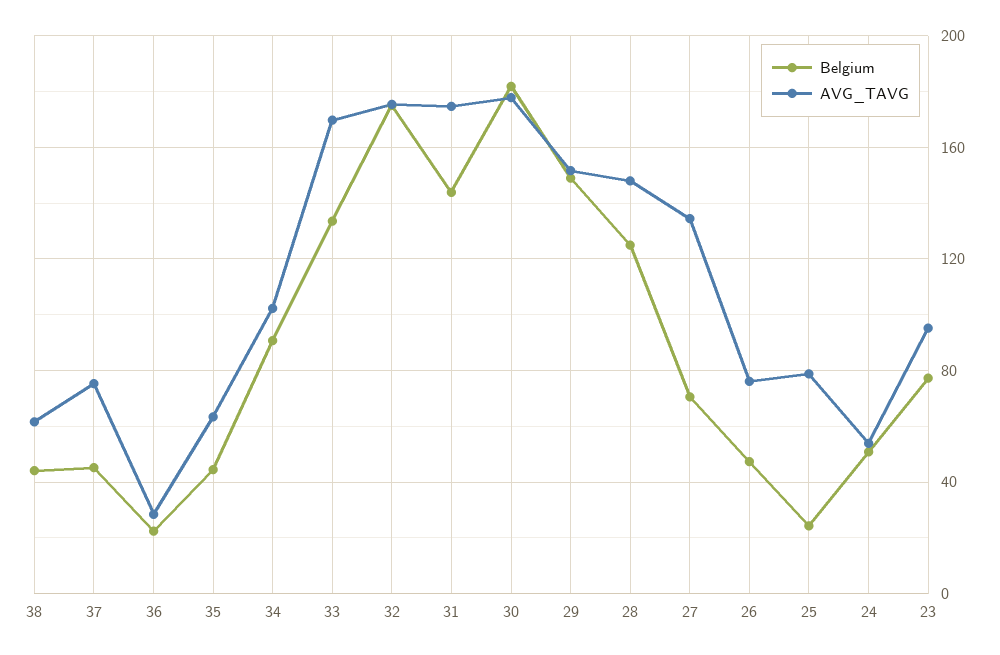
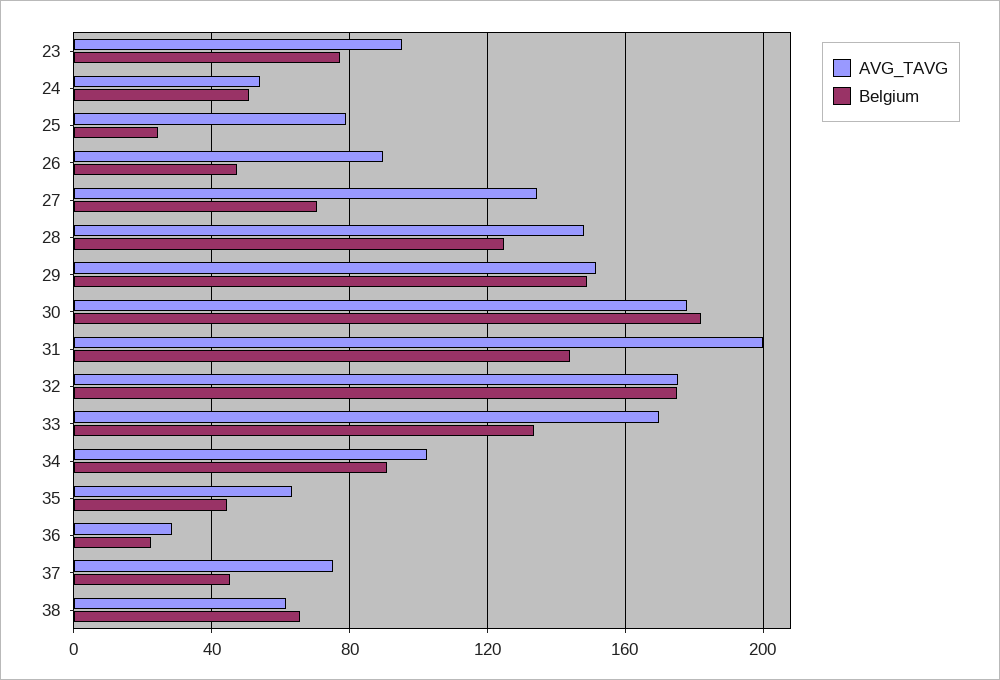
  {
    "Belgium": {
-     "38": 45,
+     "38": 65,
      "37": 45,
      "36": 20,
      "35": 45,
      "34": 90,
      "33": 135,
      "32": 175,
      "31": 145,
      "30": 180,
      "29": 150,
      "28": 125,
      "27": 70,
      "26": 45,
      "25": 25,
      "24": 50,
      "23": 75
    },
    "AVG_TAVG": {
      "38": 60,
      "37": 75,
      "36": 30,
      "35": 65,
      "34": 100,
      "33": 170,
      "32": 175,
-     "31": 175,
+     "31": 200,
      "30": 180,
      "29": 150,
      "28": 150,
      "27": 135,
-     "26": 75,
+     "26": 90,
      "25": 80,
      "24": 55,
      "23": 95
    }
  }

